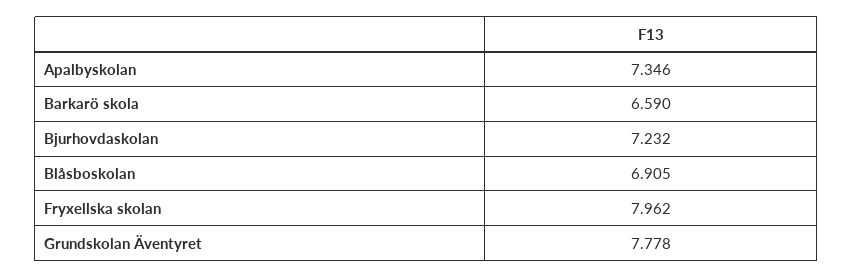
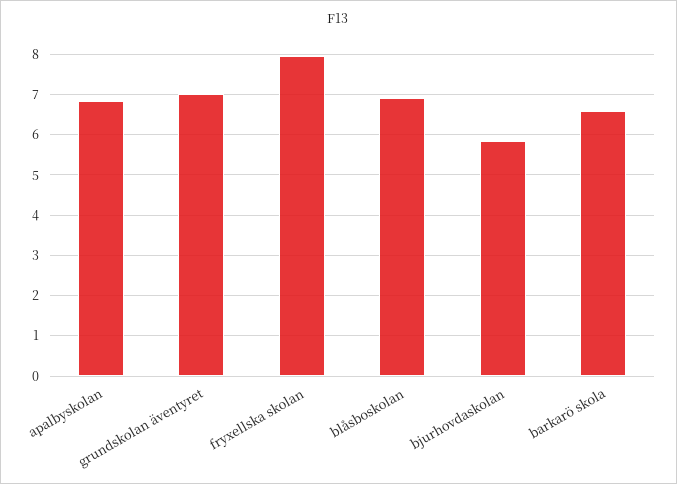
  {
-   "Apalbyskolan": 7.346,
+   "Apalbyskolan": 6.8,
    "Barkarö skola": 6.59,
-   "Bjurhovdaskolan": 7.232,
+   "Bjurhovdaskolan": 5.8,
    "Blåsboskolan": 6.905,
    "Fryxellska skolan": 7.962,
-   "Grundskolan Äventyret": 7.778
+   "Grundskolan Äventyret": 7
  }

